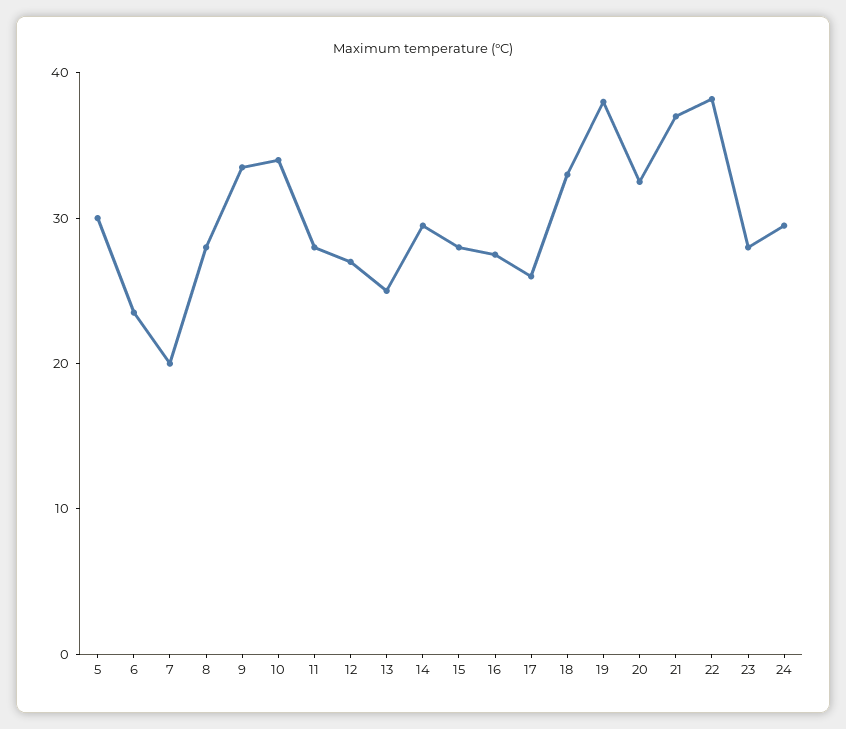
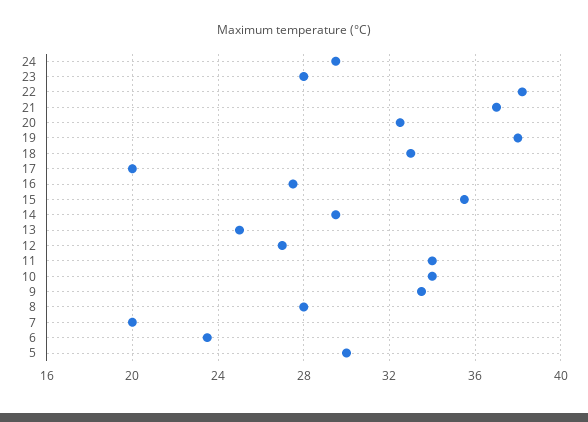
  {
    "5": 30,
    "6": 23.5,
    "7": 20,
    "8": 28,
    "9": 33.5,
    "10": 34,
-   "11": 28,
+   "11": 34,
    "12": 27,
    "13": 25,
    "14": 29.5,
-   "15": 28,
+   "15": 35.5,
    "16": 27.5,
-   "17": 26,
+   "17": 20,
    "18": 33,
    "19": 38,
    "20": 32.5,
    "21": 37,
    "22": 38,
    "23": 28,
    "24": 29.5
  }

